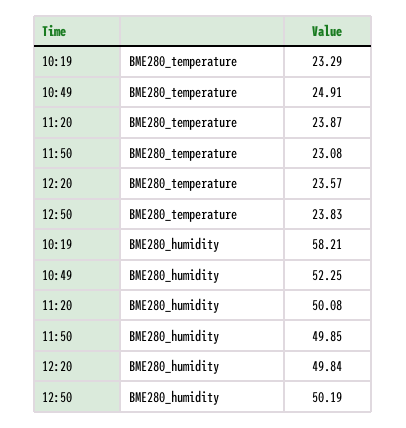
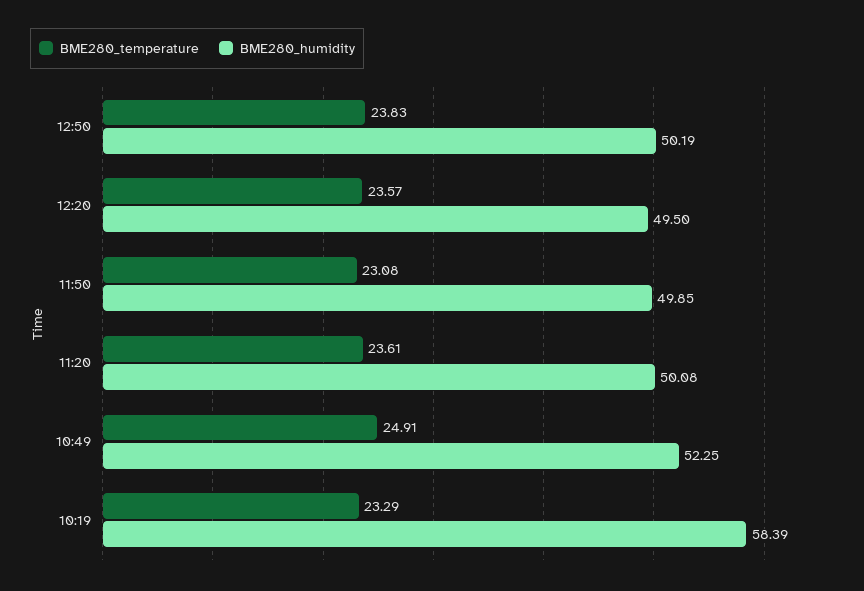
  {
    "BME280_temperature": {
      "10:19": 23.29,
      "10:49": 24.91,
-     "11:20": 23.87,
+     "11:20": 23.61,
      "11:50": 23.08,
      "12:20": 23.57,
      "12:50": 23.83
    },
    "BME280_humidity": {
-     "10:19": 58.21,
+     "10:19": 58.39,
      "10:49": 52.25,
      "11:20": 50.08,
      "11:50": 49.85,
-     "12:20": 49.84,
+     "12:20": 49.5,
      "12:50": 50.19
    }
  }

